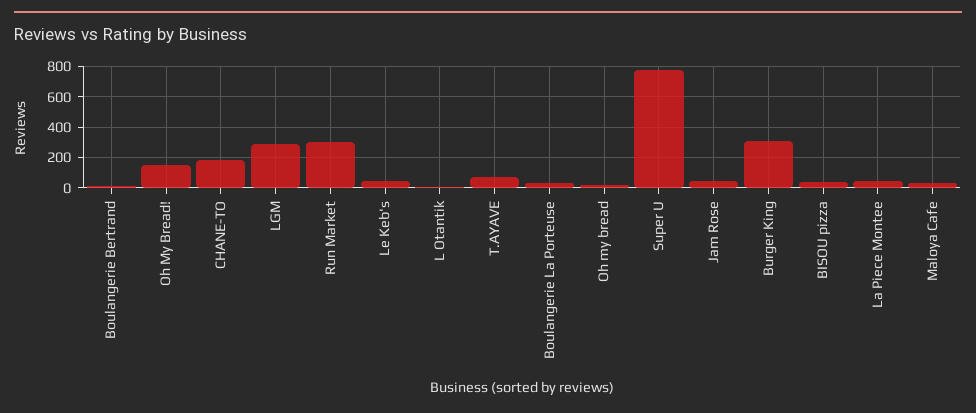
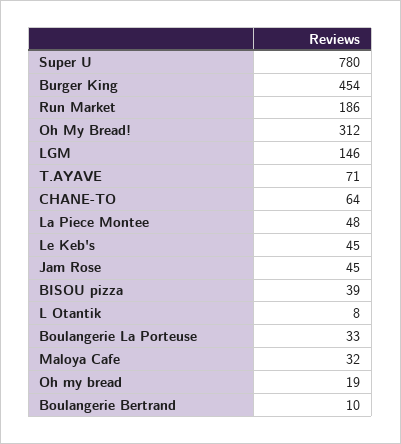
  {
    "Boulangerie Bertrand": 10,
-   "Oh My Bread!": 150,
+   "Oh My Bread!": 312,
-   "CHANE-TO": 200,
+   "CHANE-TO": 64,
-   "LGM": 300,
+   "LGM": 146,
-   "Run Market": 300,
+   "Run Market": 186,
    "Le Keb's": 45,
    "L Otantik": 8,
    "T.AYAVE": 71,
    "Boulangerie La Porteuse": 33,
    "Oh my bread": 19,
    "Super U": 780,
    "Jam Rose": 45,
-   "Burger King": 300,
+   "Burger King": 454,
    "BISOU pizza": 39,
    "La Piece Montee": 48,
    "Maloya Cafe": 32
  }

